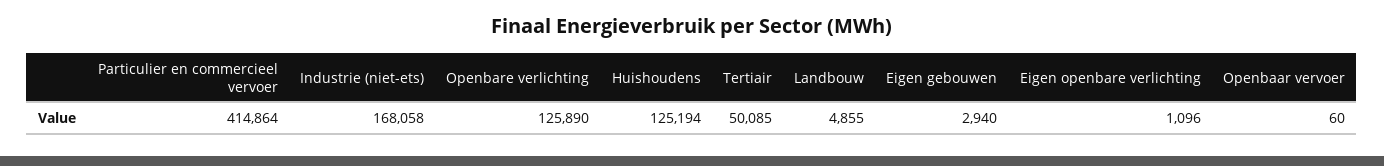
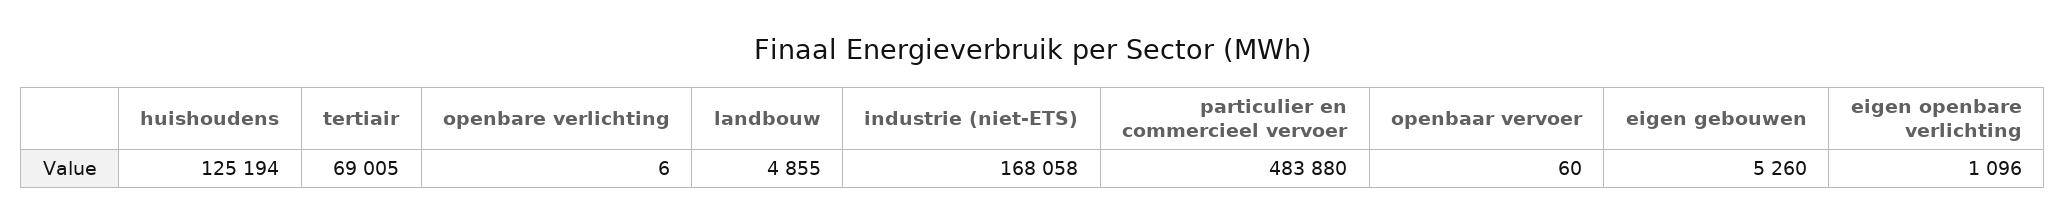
  {
-   "Particulier en commercieel vervoer": 414864,
+   "Particulier en commercieel vervoer": 483880,
    "Industrie (niet-ets)": 168058,
-   "Openbare verlichting": 125890,
+   "Openbare verlichting": 6,
    "Huishoudens": 125194,
-   "Tertiair": 50085,
+   "Tertiair": 69005,
    "Landbouw": 4855,
-   "Eigen gebouwen": 2940,
+   "Eigen gebouwen": 5260,
    "Eigen openbare verlichting": 1096,
    "Openbaar vervoer": 60
  }

